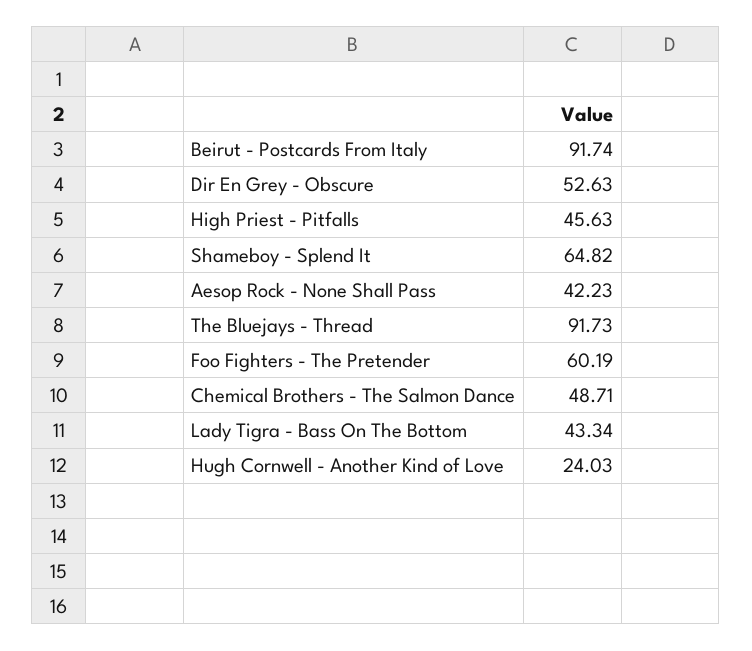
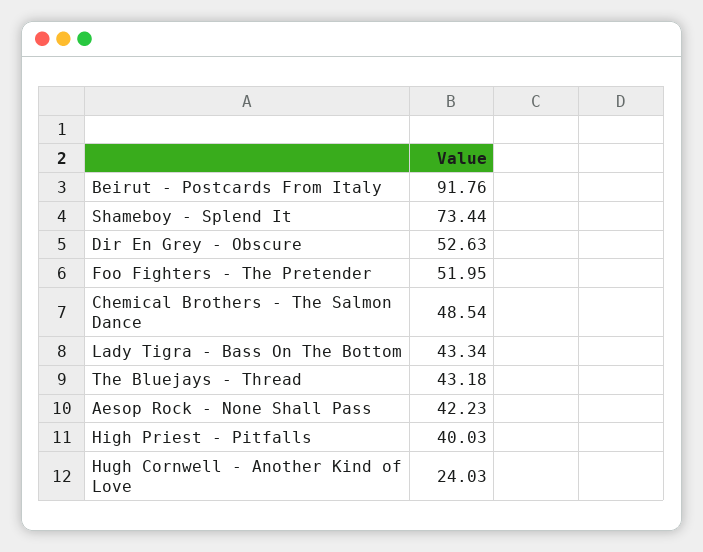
  {
-   "Beirut - Postcards From Italy": 91.74,
+   "Beirut - Postcards From Italy": 91.76,
    "Dir En Grey - Obscure": 52.63,
-   "High Priest - Pitfalls": 45.63,
+   "High Priest - Pitfalls": 40.03,
-   "Shameboy - Splend It": 64.82,
+   "Shameboy - Splend It": 73.44,
    "Aesop Rock - None Shall Pass": 42.23,
-   "The Bluejays - Thread": 91.73,
+   "The Bluejays - Thread": 43.18,
-   "Foo Fighters - The Pretender": 60.19,
+   "Foo Fighters - The Pretender": 51.95,
-   "Chemical Brothers - The Salmon Dance": 48.71,
+   "Chemical Brothers - The Salmon Dance": 48.54,
    "Lady Tigra - Bass On The Bottom": 43.34,
    "Hugh Cornwell - Another Kind of Love": 24.03
  }

